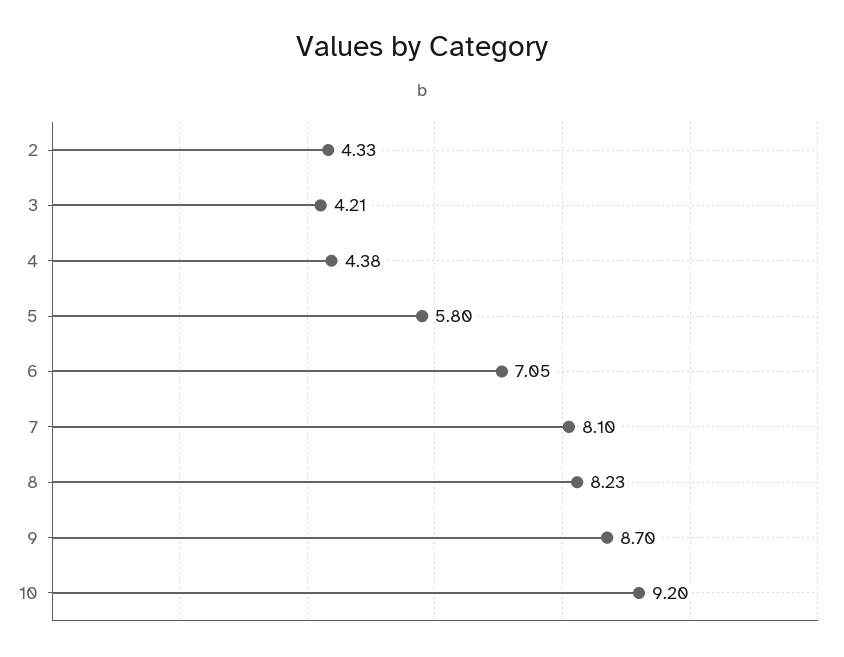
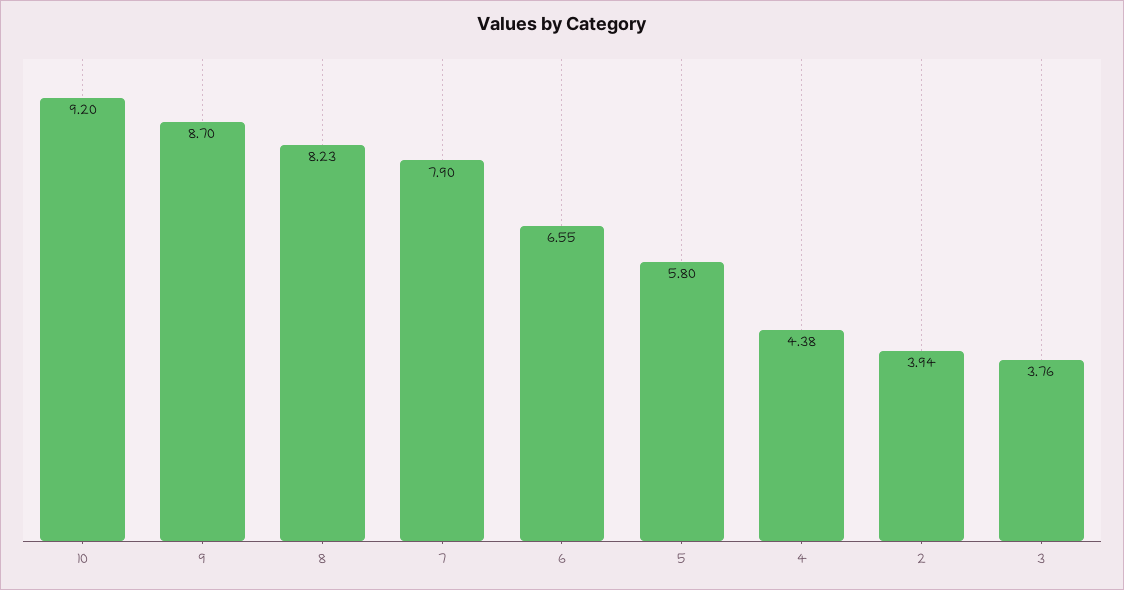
  {
-   "2": 4.33,
+   "2": 3.94,
-   "3": 4.21,
+   "3": 3.76,
    "4": 4.38,
    "5": 5.8,
-   "6": 7.05,
+   "6": 6.55,
-   "7": 8.1,
+   "7": 7.9,
    "8": 8.23,
    "9": 8.7,
    "10": 9.2
  }

